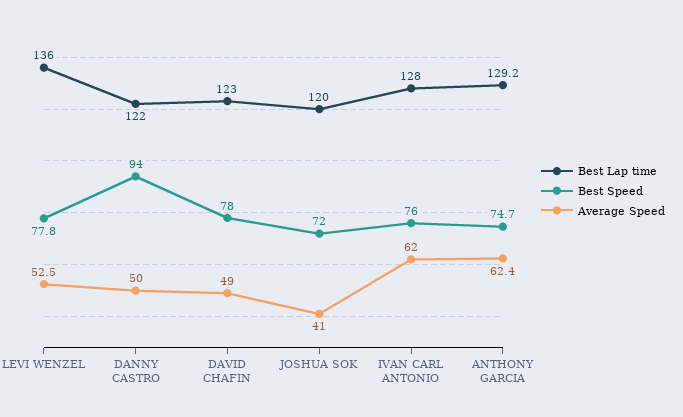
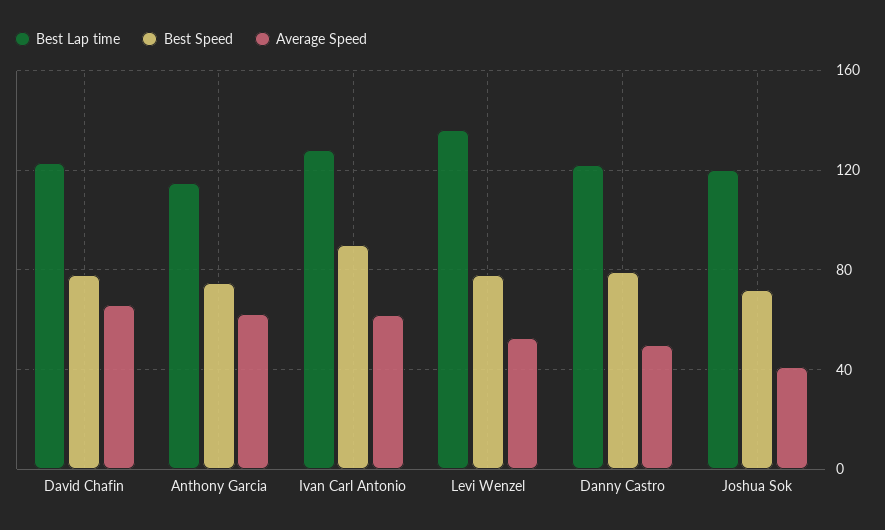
  {
    "Best Lap time": {
      "LEVI WENZEL": 136,
      "DANNY CASTRO": 122,
      "DAVID CHAFIN": 123,
      "JOSHUA SOK": 120,
      "IVAN CARL ANTONIO": 128,
-     "ANTHONY GARCIA": 129.2
+     "ANTHONY GARCIA": 115
    },
    "Best Speed": {
      "LEVI WENZEL": 77.8,
-     "DANNY CASTRO": 94,
+     "DANNY CASTRO": 80,
      "DAVID CHAFIN": 78,
      "JOSHUA SOK": 72,
-     "IVAN CARL ANTONIO": 76,
+     "IVAN CARL ANTONIO": 90,
      "ANTHONY GARCIA": 74.7
    },
    "Average Speed": {
      "LEVI WENZEL": 52.5,
      "DANNY CASTRO": 50,
-     "DAVID CHAFIN": 49,
+     "DAVID CHAFIN": 65,
      "JOSHUA SOK": 41,
      "IVAN CARL ANTONIO": 62,
      "ANTHONY GARCIA": 62.4
    }
  }

